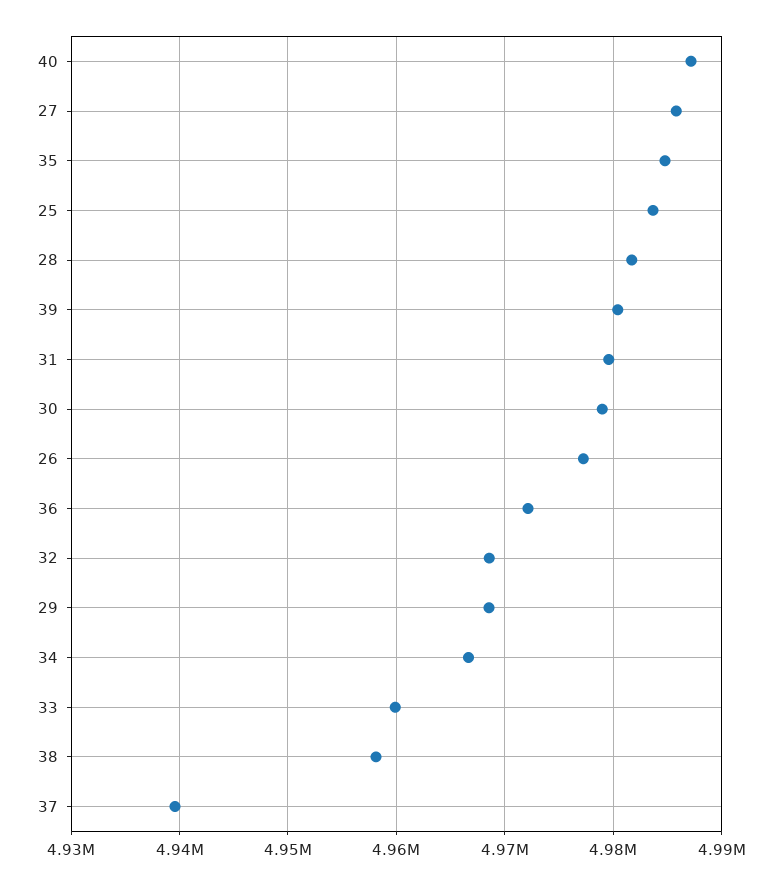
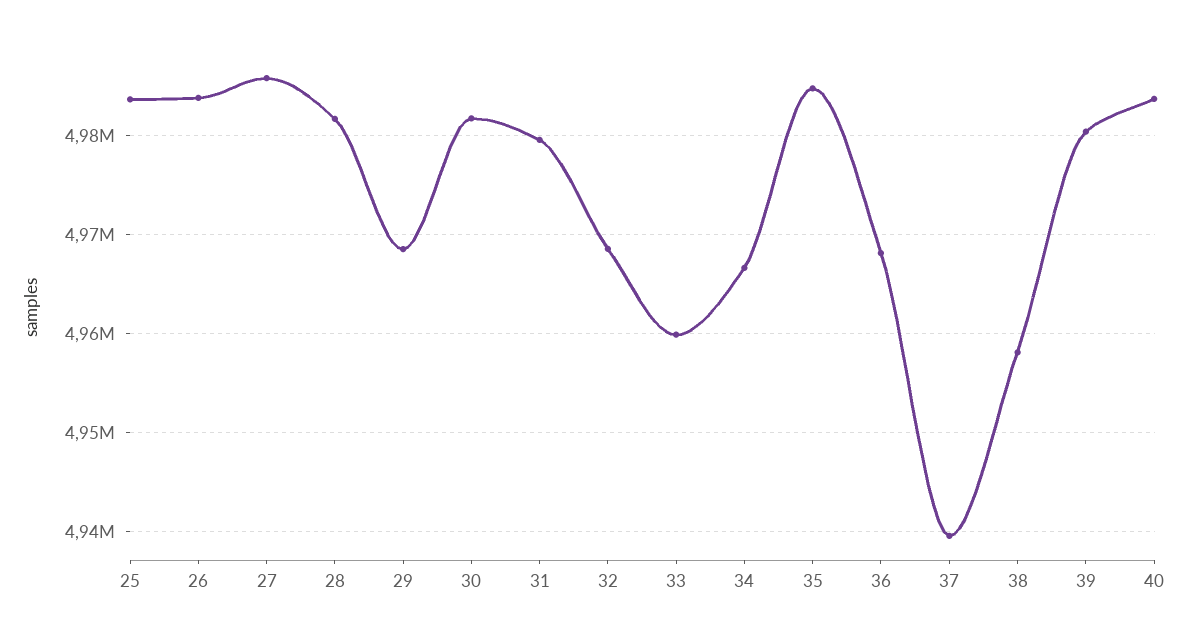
  {
-   "40": 4987000,
+   "40": 4984000,
    "27": 4986000,
    "35": 4985000,
    "25": 4984000,
    "28": 4982000,
    "39": 4980000,
    "31": 4980000,
-   "30": 4979000,
+   "30": 4982000,
-   "26": 4977000,
+   "26": 4984000,
-   "36": 4972000,
+   "36": 4968000,
    "32": 4969000,
    "29": 4969000,
    "34": 4967000,
    "33": 4960000,
    "38": 4958000,
    "37": 4940000
  }

